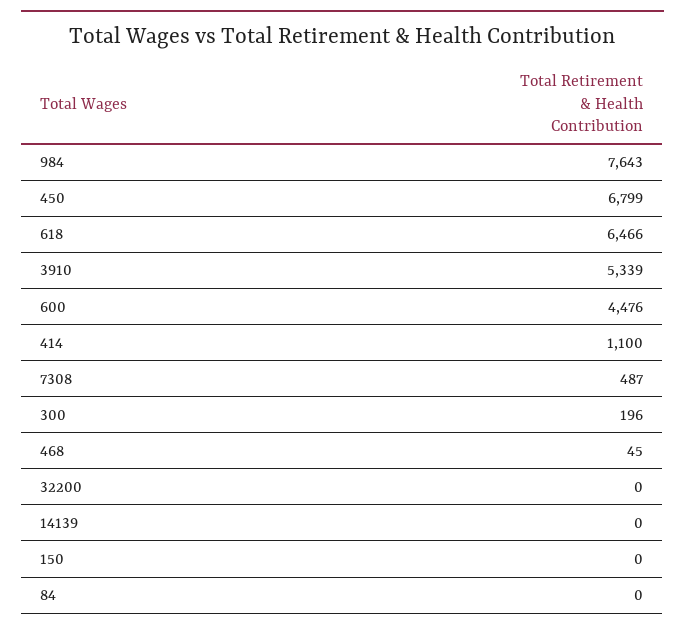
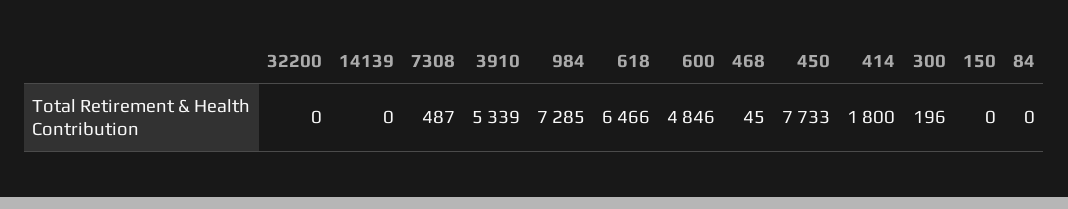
  {
-   "984": 7643,
+   "984": 7285,
-   "450": 6799,
+   "450": 7733,
    "618": 6466,
    "3910": 5339,
-   "600": 4476,
+   "600": 4846,
-   "414": 1100,
+   "414": 1800,
    "7308": 487,
    "300": 196,
    "468": 45,
    "32200": 0,
    "14139": 0,
    "150": 0,
    "84": 0
  }

